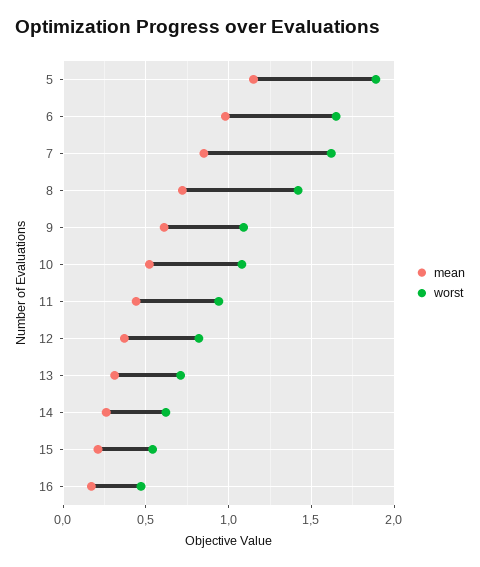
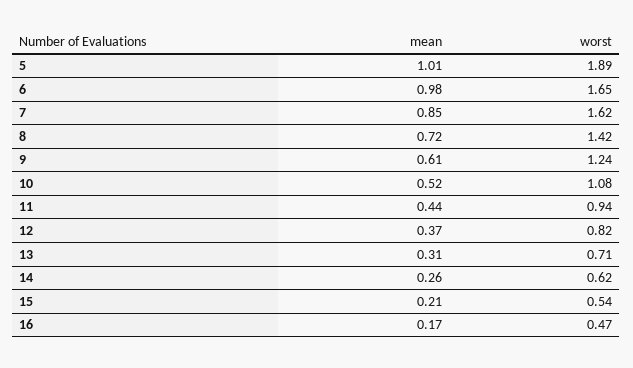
  {
    "mean": {
-     "5": 1.15,
+     "5": 1.01,
      "6": 0.98,
      "7": 0.85,
      "8": 0.72,
      "9": 0.61,
      "10": 0.52,
      "11": 0.44,
      "12": 0.37,
      "13": 0.31,
      "14": 0.26,
      "15": 0.21,
      "16": 0.17
    },
    "worst": {
      "5": 1.89,
      "6": 1.65,
      "7": 1.62,
      "8": 1.42,
-     "9": 1.1,
+     "9": 1.24,
      "10": 1.08,
      "11": 0.94,
      "12": 0.82,
      "13": 0.71,
      "14": 0.62,
      "15": 0.54,
      "16": 0.47
    }
  }

